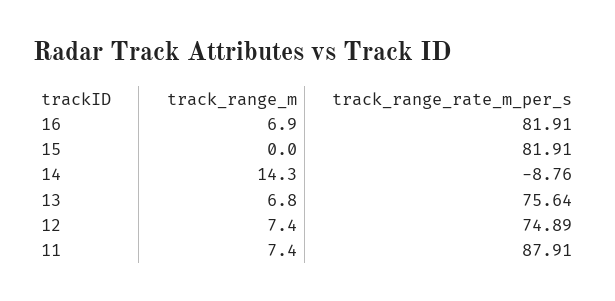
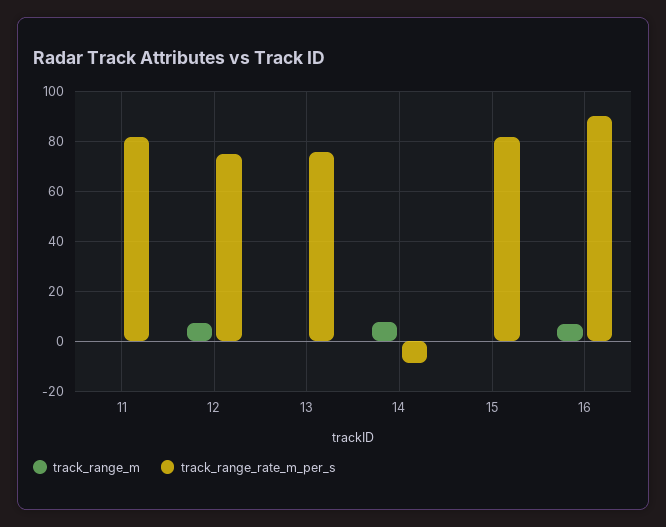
  {
    "track_range_m": {
      "16": 6.9,
      "15": 0,
-     "14": 14.3,
+     "14": 7.5,
-     "13": 6.8,
+     "13": 0,
      "12": 7.4,
-     "11": 7.4
+     "11": 0
    },
    "track_range_rate_m_per_s": {
-     "16": 81.91,
+     "16": 90,
      "15": 81.91,
      "14": -8.76,
      "13": 75.64,
      "12": 74.89,
-     "11": 87.91
+     "11": 82.5
    }
  }

